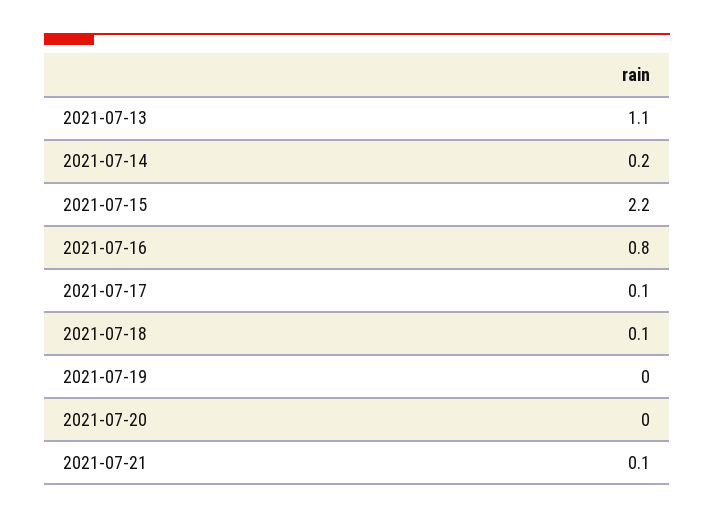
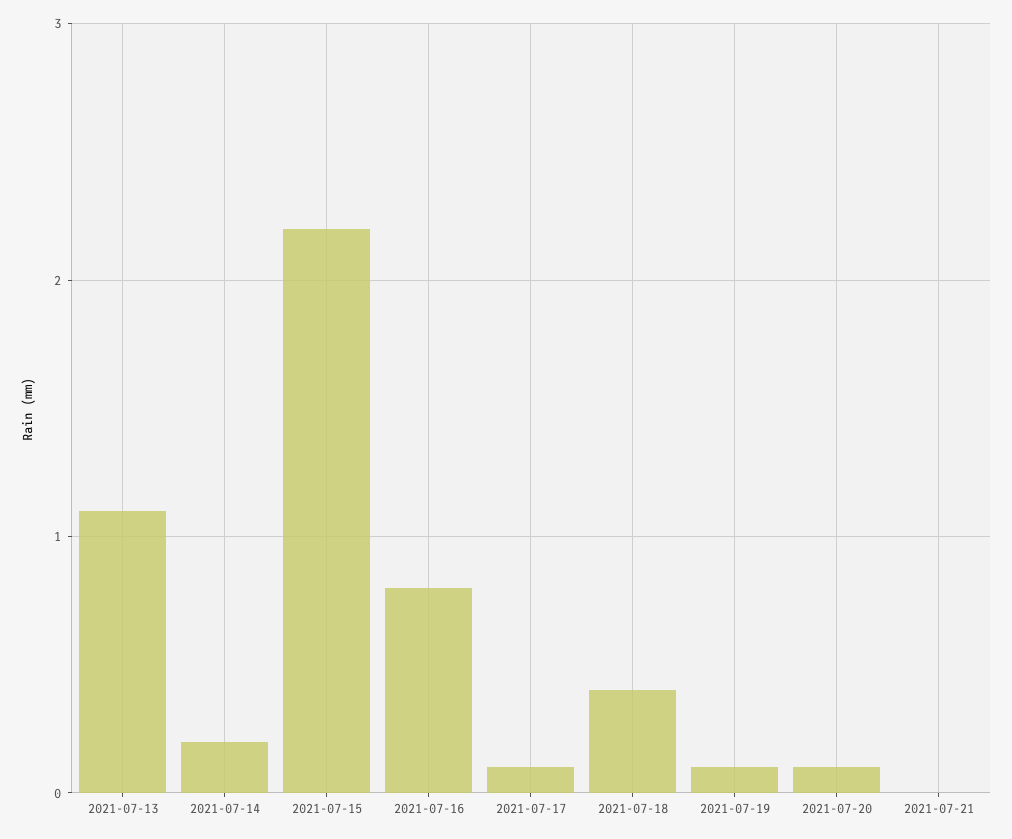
  {
    "2021-07-13": 1.1,
    "2021-07-14": 0.2,
    "2021-07-15": 2.2,
    "2021-07-16": 0.8,
    "2021-07-17": 0.1,
-   "2021-07-18": 0.1,
+   "2021-07-18": 0.4,
-   "2021-07-19": 0,
+   "2021-07-19": 0.1,
-   "2021-07-20": 0,
+   "2021-07-20": 0.1,
-   "2021-07-21": 0.1
+   "2021-07-21": 0
  }

